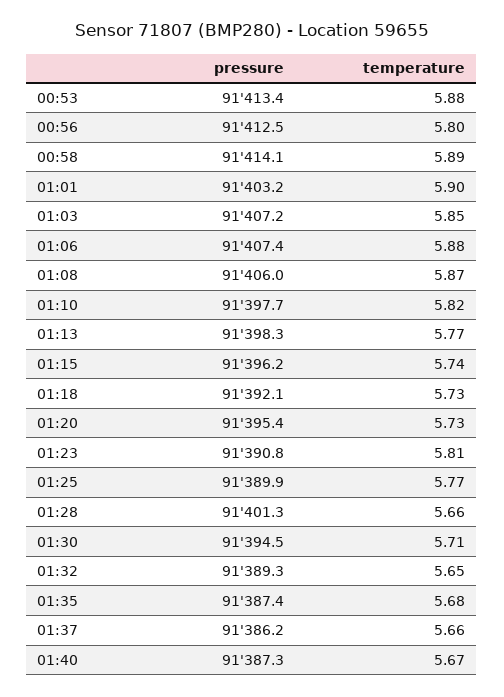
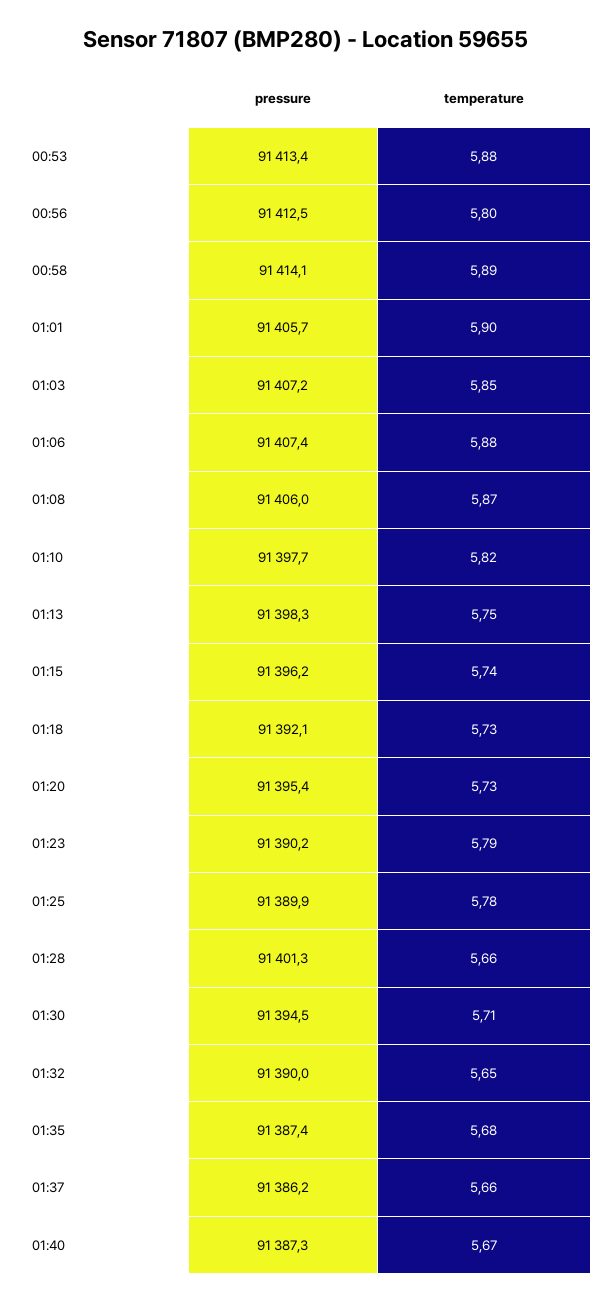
  {
    "pressure": {
      "00:53": 91413.4,
      "00:56": 91412.5,
      "00:58": 91414.1,
-     "01:01": 91403.2,
+     "01:01": 91405.7,
      "01:03": 91407.2,
      "01:06": 91407.4,
      "01:08": 91406,
      "01:10": 91397.7,
      "01:13": 91398.3,
      "01:15": 91396.2,
      "01:18": 91392.1,
      "01:20": 91395.4,
-     "01:23": 91390.8,
+     "01:23": 91390.2,
      "01:25": 91389.9,
      "01:28": 91401.3,
      "01:30": 91394.5,
-     "01:32": 91389.3,
+     "01:32": 91390,
      "01:35": 91387.4,
      "01:37": 91386.2,
      "01:40": 91387.3
    },
    "temperature": {
      "00:53": 5.88,
      "00:56": 5.8,
      "00:58": 5.89,
      "01:01": 5.9,
      "01:03": 5.85,
      "01:06": 5.88,
      "01:08": 5.87,
      "01:10": 5.82,
-     "01:13": 5.77,
+     "01:13": 5.75,
      "01:15": 5.74,
      "01:18": 5.73,
      "01:20": 5.73,
-     "01:23": 5.81,
+     "01:23": 5.79,
-     "01:25": 5.77,
+     "01:25": 5.78,
      "01:28": 5.66,
      "01:30": 5.71,
      "01:32": 5.65,
      "01:35": 5.68,
      "01:37": 5.66,
      "01:40": 5.67
    }
  }

